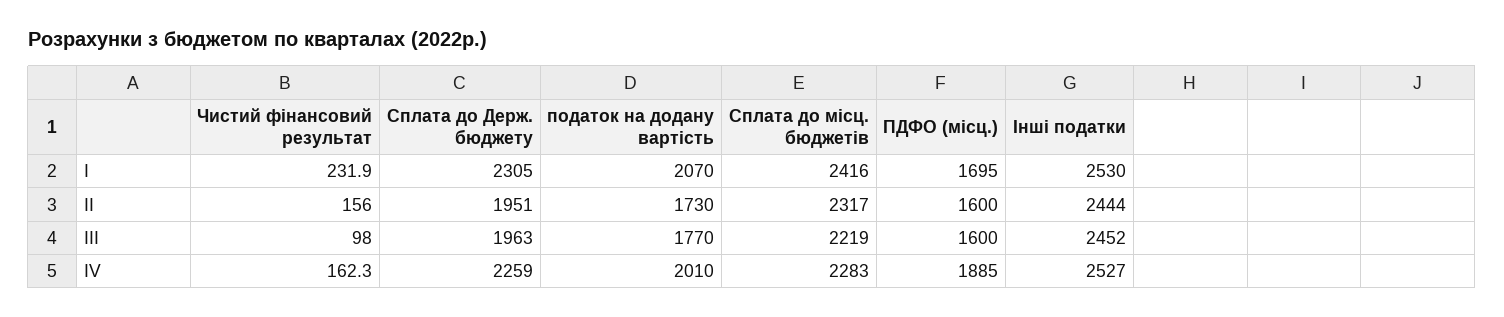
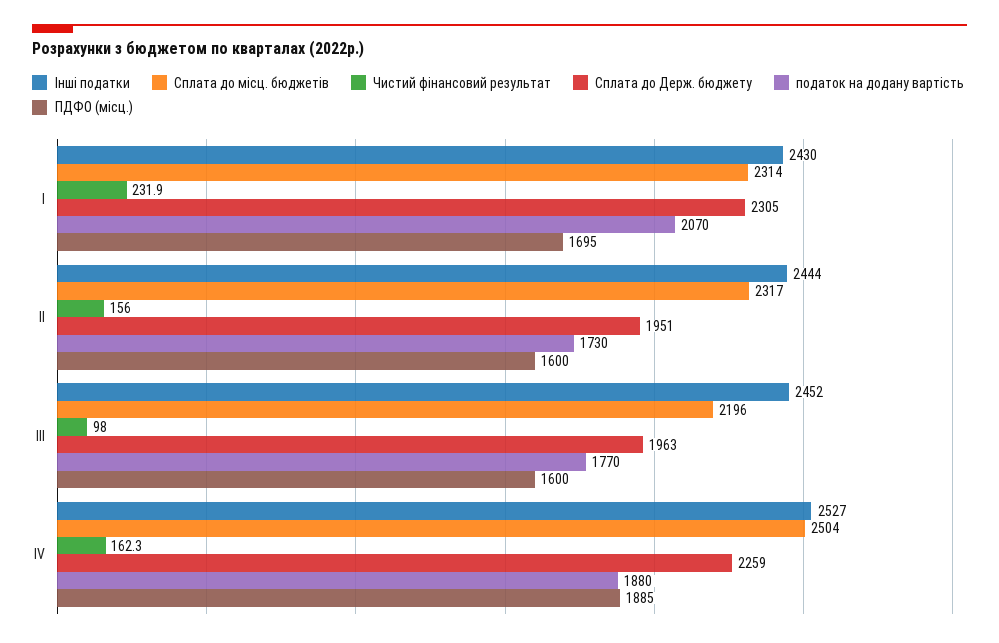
  {
    "Чистий фінансовий результат": {
      "І": 231.9,
      "ІІ": 156,
      "ІІІ": 98,
      "ІV": 162.3
    },
    "Сплата до Держ. бюджету": {
      "І": 2305,
      "ІІ": 1951,
      "ІІІ": 1963,
      "ІV": 2259
    },
    "податок на додану вартість": {
      "І": 2070,
      "ІІ": 1730,
      "ІІІ": 1770,
-     "ІV": 2010
+     "ІV": 1880
    },
    "Сплата до місц. бюджетів": {
-     "І": 2416,
+     "І": 2314,
      "ІІ": 2317,
-     "ІІІ": 2219,
+     "ІІІ": 2196,
-     "ІV": 2283
+     "ІV": 2504
    },
    "ПДФО (місц.)": {
      "І": 1695,
      "ІІ": 1600,
      "ІІІ": 1600,
      "ІV": 1885
    },
    "Інші податки": {
-     "І": 2530,
+     "І": 2430,
      "ІІ": 2444,
      "ІІІ": 2452,
      "ІV": 2527
    }
  }

